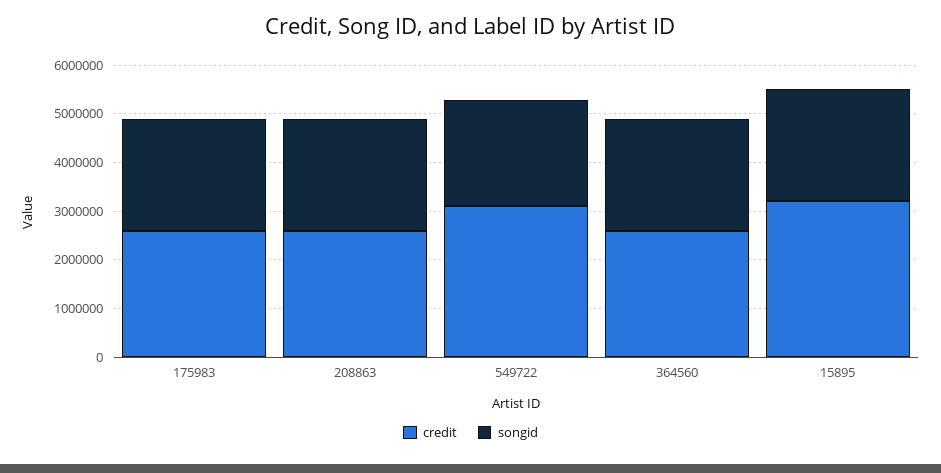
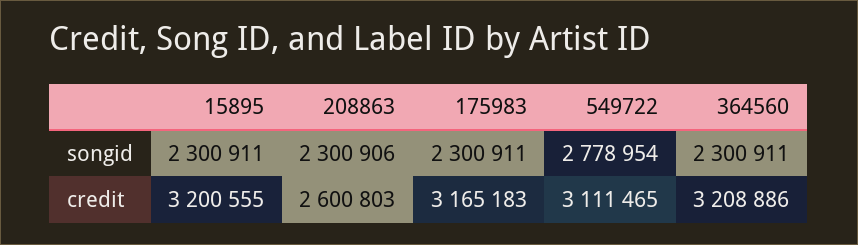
  {
    "credit": {
-     "175983": 2600000,
+     "175983": 3165183,
      "208863": 2600803,
      "549722": 3111465,
-     "364560": 2600000,
+     "364560": 3208886,
      "15895": 3200555
    },
    "songid": {
      "175983": 2300911,
      "208863": 2300906,
-     "549722": 2200000,
+     "549722": 2778954,
      "364560": 2300911,
      "15895": 2300911
    }
  }

